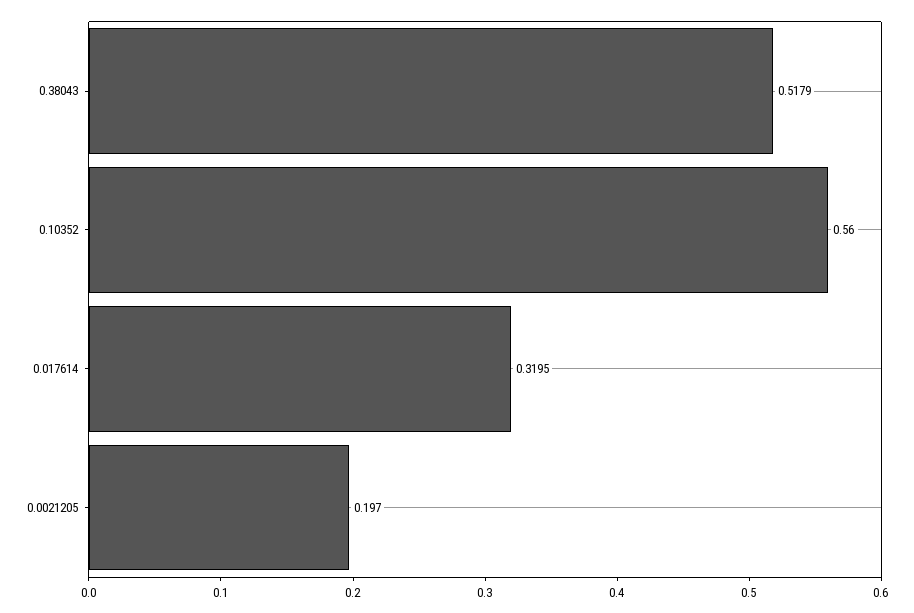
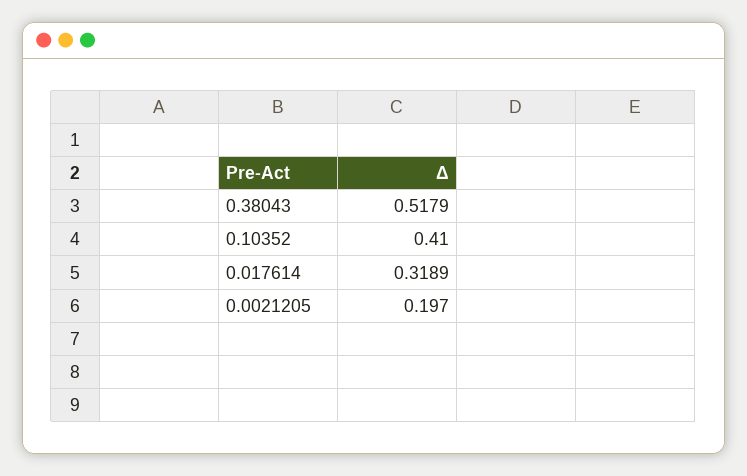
  {
    "0.38043": 0.5179,
-   "0.10352": 0.56,
+   "0.10352": 0.41,
-   "0.017614": 0.3195,
+   "0.017614": 0.3189,
    "0.0021205": 0.197
  }

